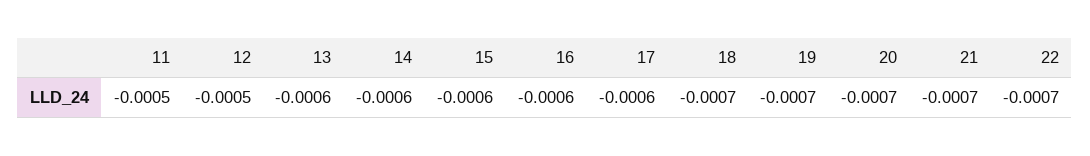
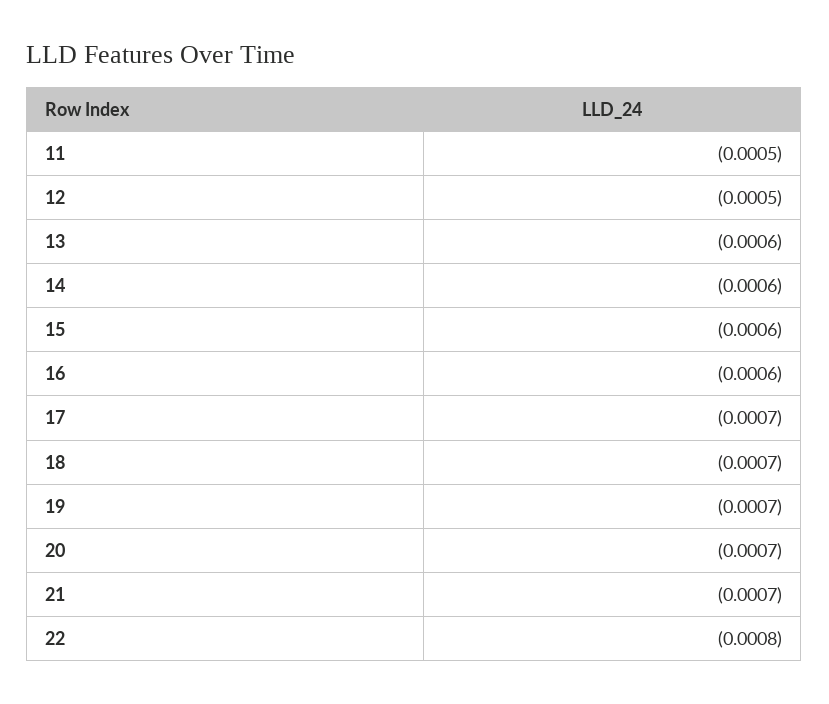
  {
    "11": -0.0005,
    "12": -0.0005,
    "13": -0.0006,
    "14": -0.0006,
    "15": -0.0006,
    "16": -0.0006,
-   "17": -0.0006,
+   "17": -0.0007,
    "18": -0.0007,
    "19": -0.0007,
    "20": -0.0007,
    "21": -0.0007,
-   "22": -0.0007
+   "22": -0.0008
  }

